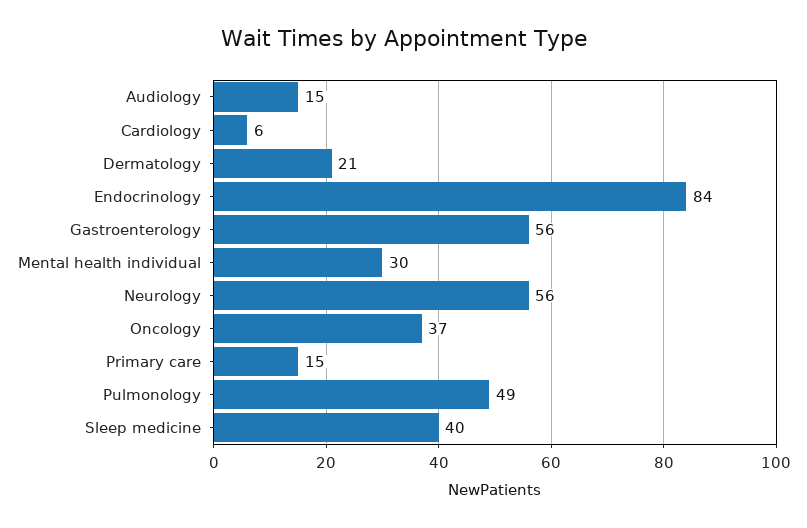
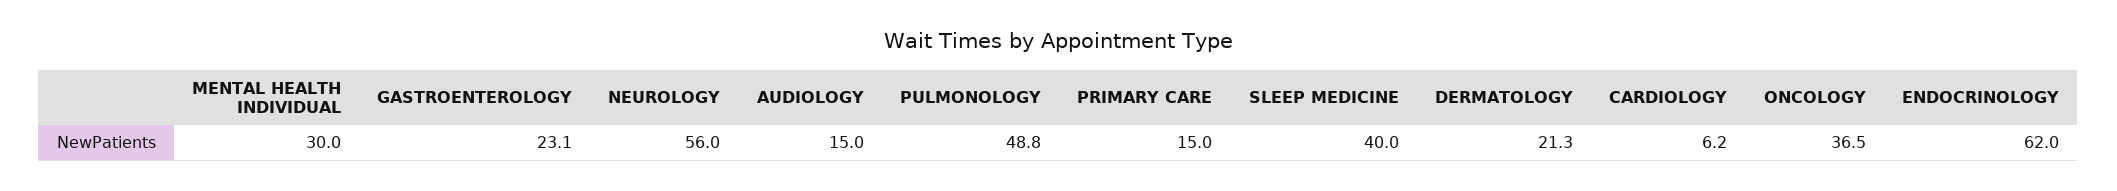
  {
    "Audiology": 15,
    "Cardiology": 6.2,
    "Dermatology": 21.3,
-   "Endocrinology": 84,
+   "Endocrinology": 62,
-   "Gastroenterology": 56,
+   "Gastroenterology": 23.1,
    "Mental health individual": 30,
    "Neurology": 56,
    "Oncology": 36.5,
    "Primary care": 15,
    "Pulmonology": 48.8,
    "Sleep medicine": 40
  }

